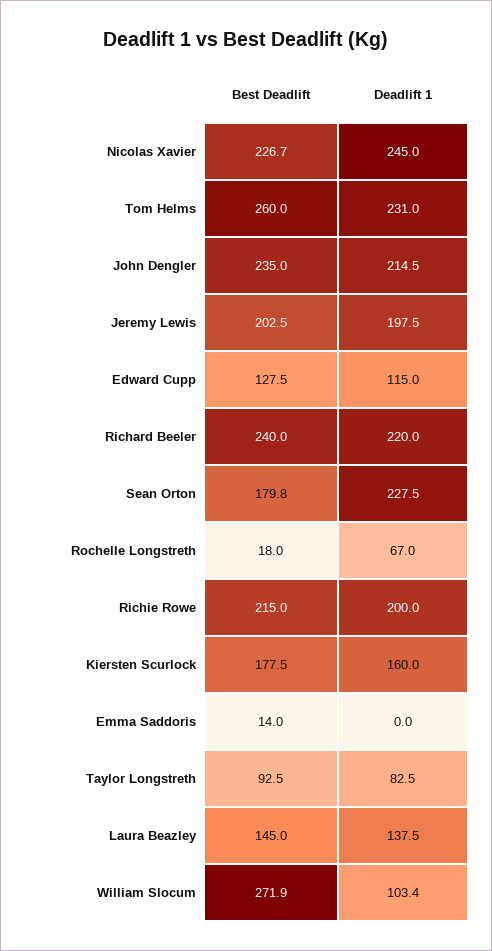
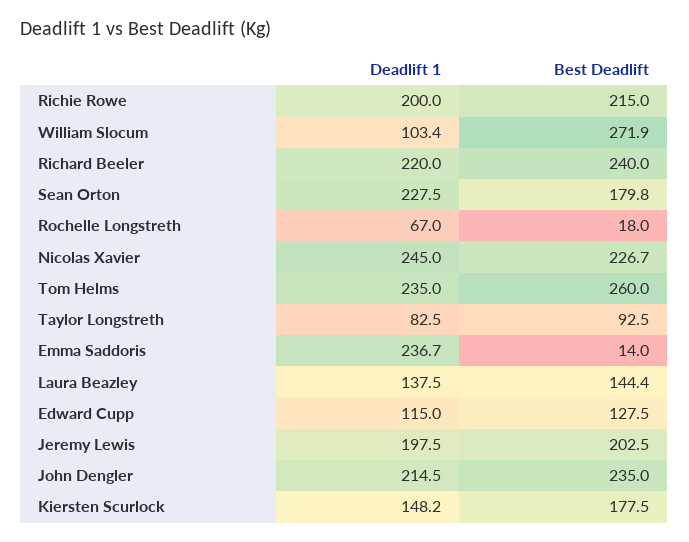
  {
    "Best Deadlift": {
      "Nicolas Xavier": 226.7,
      "Tom Helms": 260,
      "John Dengler": 235,
      "Jeremy Lewis": 202.5,
      "Edward Cupp": 127.5,
      "Richard Beeler": 240,
      "Sean Orton": 179.8,
      "Rochelle Longstreth": 18,
      "Richie Rowe": 215,
      "Kiersten Scurlock": 177.5,
      "Emma Saddoris": 14,
      "Taylor Longstreth": 92.5,
-     "Laura Beazley": 145,
+     "Laura Beazley": 144.4,
      "William Slocum": 271.9
    },
    "Deadlift 1": {
      "Nicolas Xavier": 245,
-     "Tom Helms": 231,
+     "Tom Helms": 235,
      "John Dengler": 214.5,
      "Jeremy Lewis": 197.5,
      "Edward Cupp": 115,
      "Richard Beeler": 220,
      "Sean Orton": 227.5,
      "Rochelle Longstreth": 67,
      "Richie Rowe": 200,
-     "Kiersten Scurlock": 160,
+     "Kiersten Scurlock": 148.2,
-     "Emma Saddoris": 0,
+     "Emma Saddoris": 236.7,
      "Taylor Longstreth": 82.5,
      "Laura Beazley": 137.5,
      "William Slocum": 103.4
    }
  }

